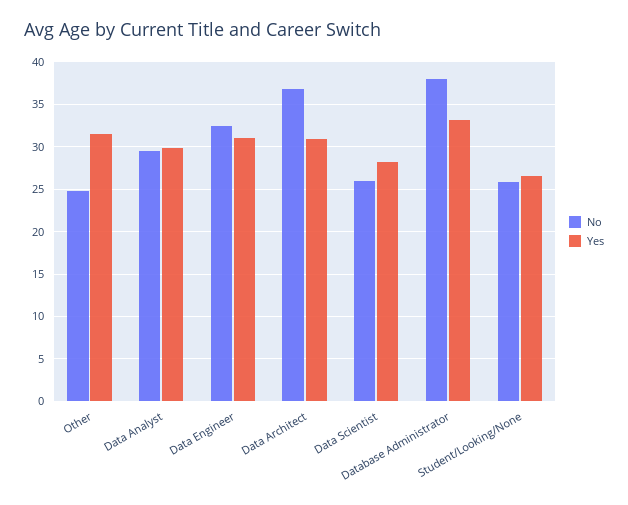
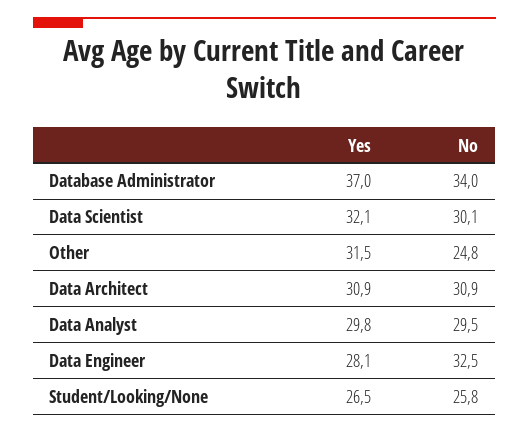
  {
    "No": {
      "Other": 24.8,
      "Data Analyst": 29.5,
      "Data Engineer": 32.5,
-     "Data Architect": 37,
+     "Data Architect": 30.9,
-     "Data Scientist": 26,
+     "Data Scientist": 30.1,
-     "Database Administrator": 38,
+     "Database Administrator": 34,
      "Student/Looking/None": 25.8
    },
    "Yes": {
      "Other": 31.5,
      "Data Analyst": 29.8,
-     "Data Engineer": 31,
+     "Data Engineer": 28.1,
      "Data Architect": 30.9,
-     "Data Scientist": 28,
+     "Data Scientist": 32.1,
-     "Database Administrator": 33,
+     "Database Administrator": 37,
      "Student/Looking/None": 26.5
    }
  }

